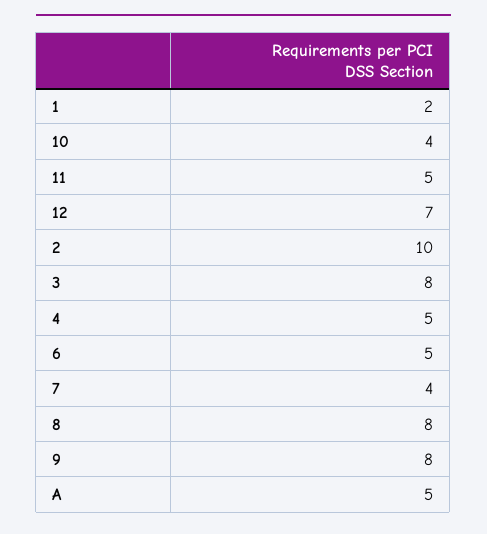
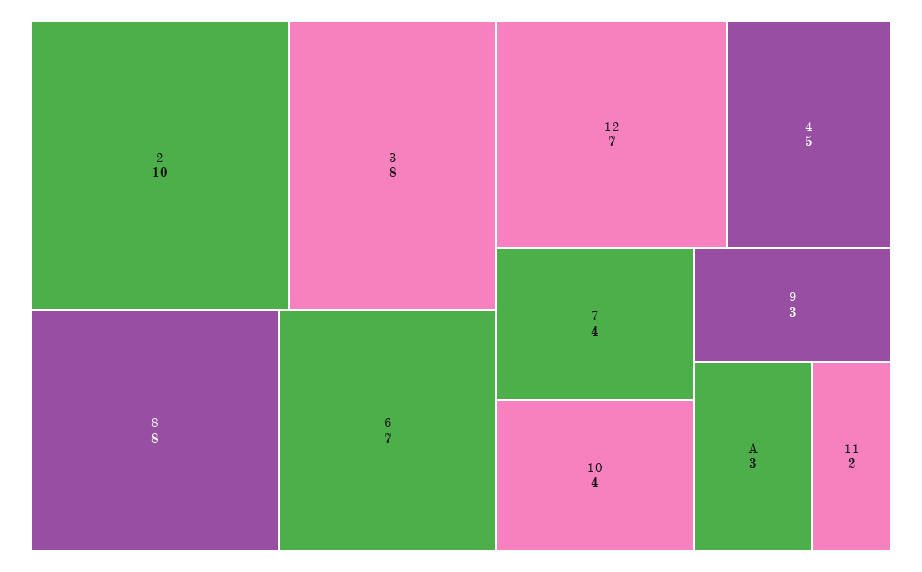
  {
-   "1": 2,
    "10": 4,
-   "11": 5,
+   "11": 2,
    "12": 7,
    "2": 10,
    "3": 8,
    "4": 5,
-   "6": 5,
+   "6": 7,
    "7": 4,
    "8": 8,
-   "9": 8,
+   "9": 3,
-   "A": 5
+   "A": 3
  }

